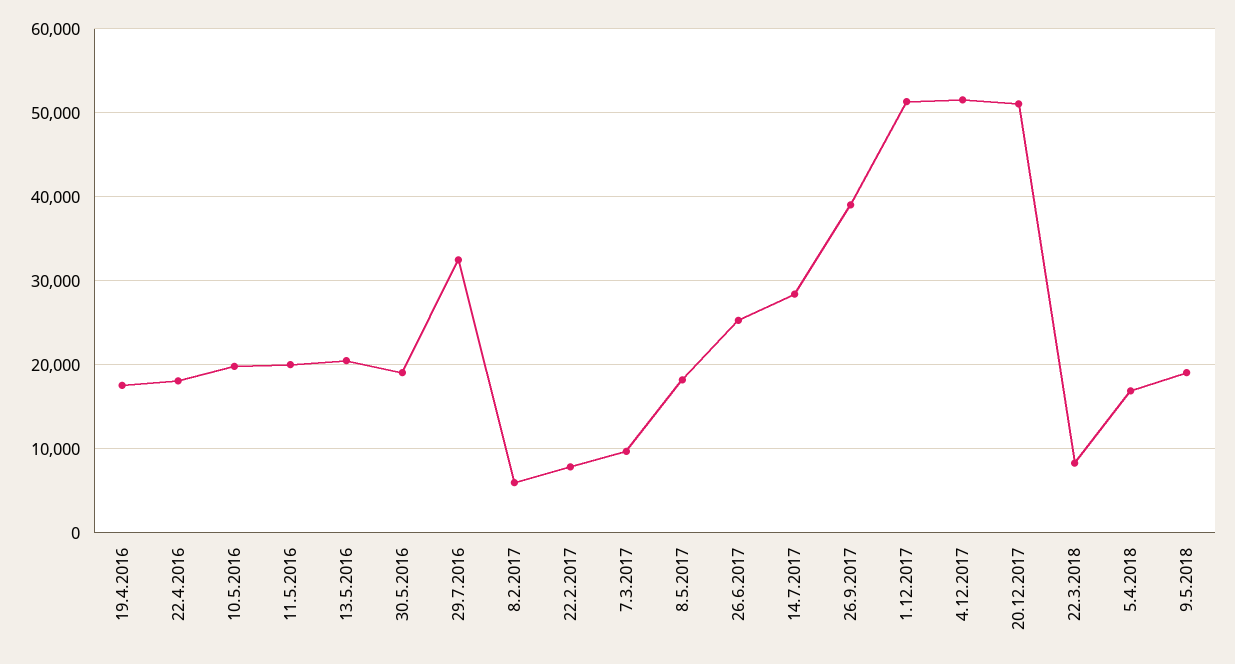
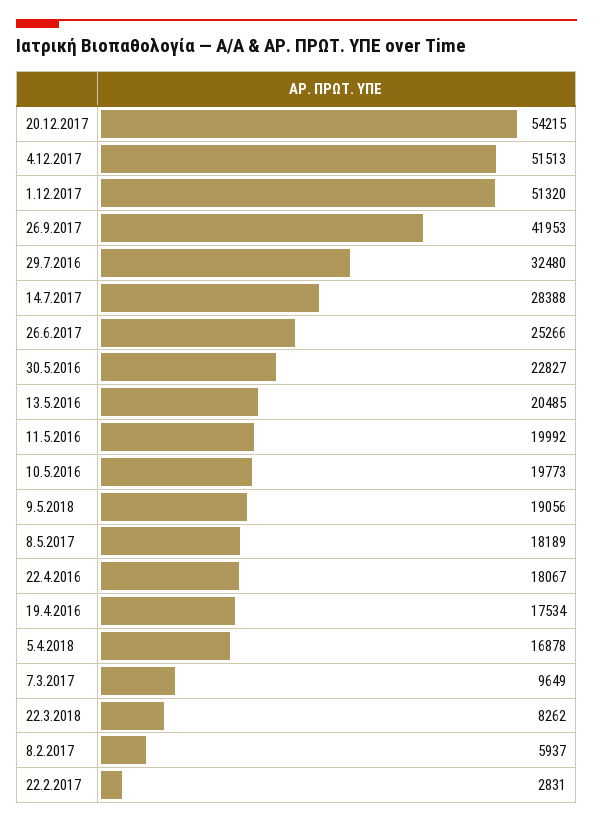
  {
    "19.4.2016": 17534,
    "22.4.2016": 18067,
    "10.5.2016": 19773,
    "11.5.2016": 19992,
    "13.5.2016": 20485,
-   "30.5.2016": 19000,
+   "30.5.2016": 22827,
    "29.7.2016": 32480,
    "8.2.2017": 5937,
-   "22.2.2017": 8000,
+   "22.2.2017": 2831,
    "7.3.2017": 9649,
    "8.5.2017": 18189,
    "26.6.2017": 25266,
    "14.7.2017": 28388,
-   "26.9.2017": 39000,
+   "26.9.2017": 41953,
    "1.12.2017": 51320,
    "4.12.2017": 51513,
-   "20.12.2017": 51000,
+   "20.12.2017": 54215,
    "22.3.2018": 8262,
    "5.4.2018": 16878,
    "9.5.2018": 19056
  }

